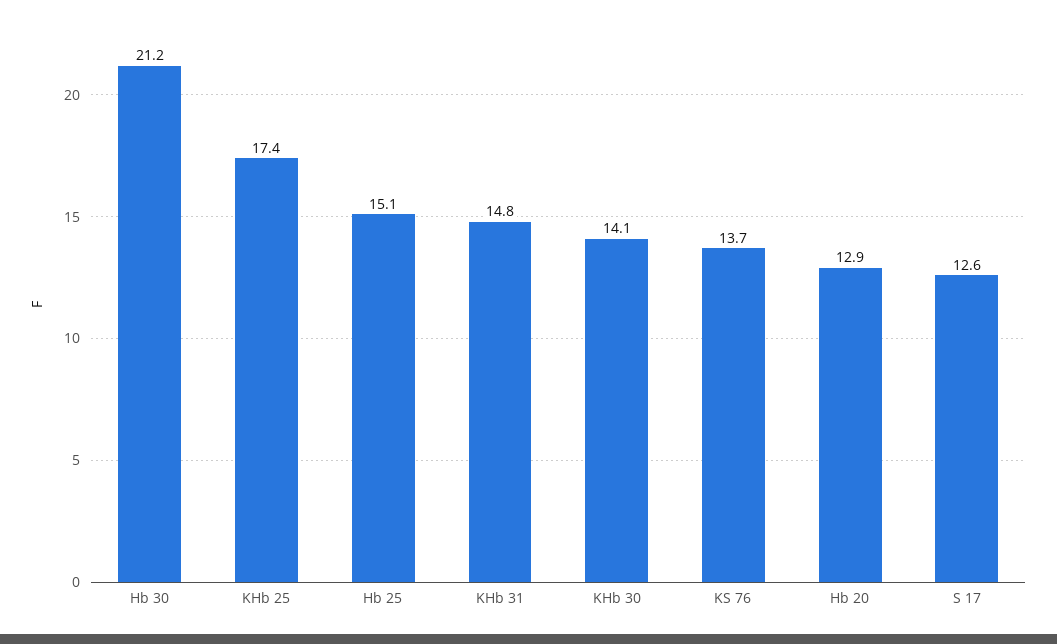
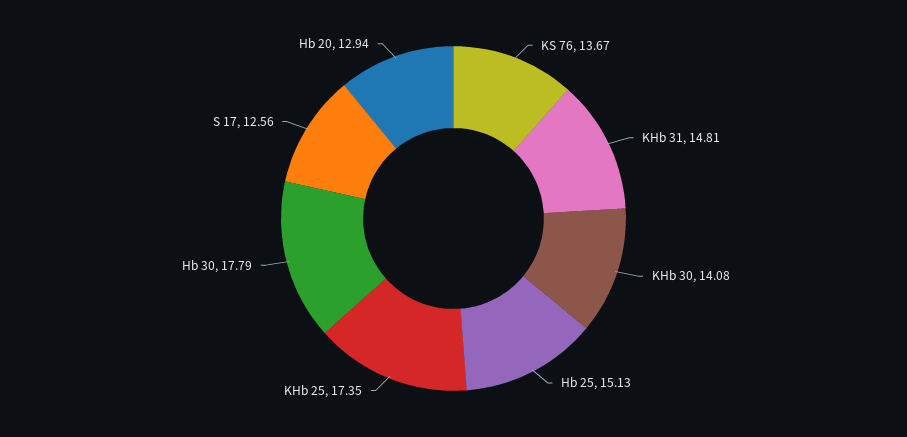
  {
-   "Hb 30": 21.2,
+   "Hb 30": 17.79,
    "KHb 25": 17.35,
    "Hb 25": 15.13,
    "KHb 31": 14.81,
    "KHb 30": 14.08,
    "KS 76": 13.67,
    "Hb 20": 12.94,
    "S 17": 12.56
  }

